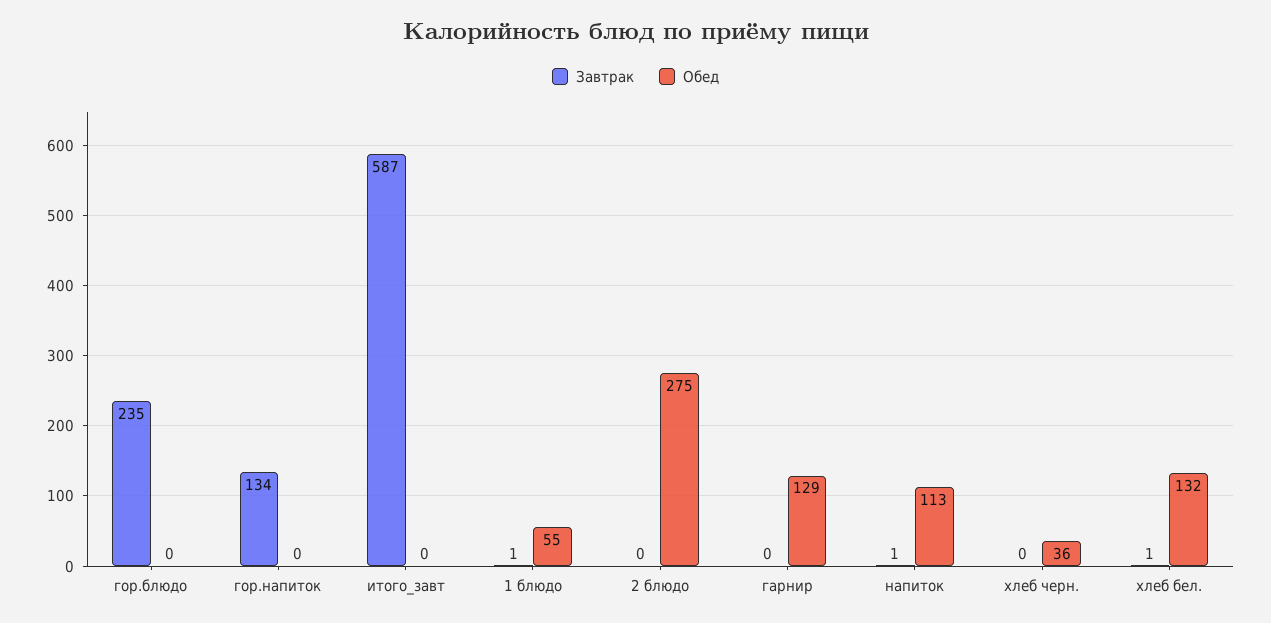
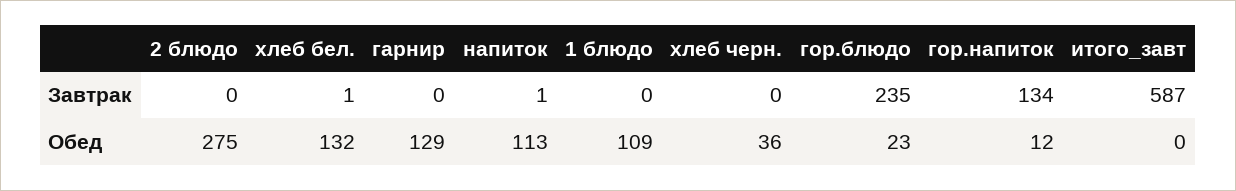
  {
    "Завтрак": {
      "гор.блюдо": 235,
      "гор.напиток": 134,
      "итого_завт": 587,
-     "1 блюдо": 1,
+     "1 блюдо": 0,
      "2 блюдо": 0,
      "гарнир": 0,
      "напиток": 1,
      "хлеб черн.": 0,
      "хлеб бел.": 1
    },
    "Обед": {
-     "гор.блюдо": 0,
+     "гор.блюдо": 23,
-     "гор.напиток": 0,
+     "гор.напиток": 12,
      "итого_завт": 0,
-     "1 блюдо": 55,
+     "1 блюдо": 109,
      "2 блюдо": 275,
      "гарнир": 129,
      "напиток": 113,
      "хлеб черн.": 36,
      "хлеб бел.": 132
    }
  }

